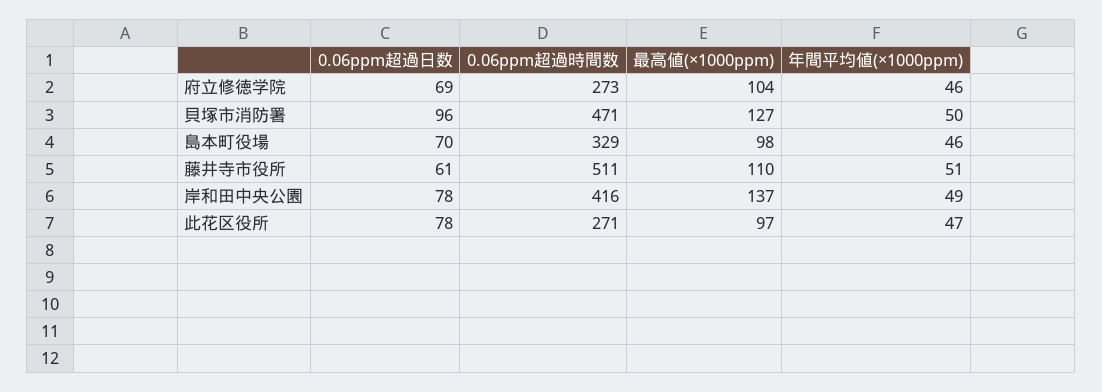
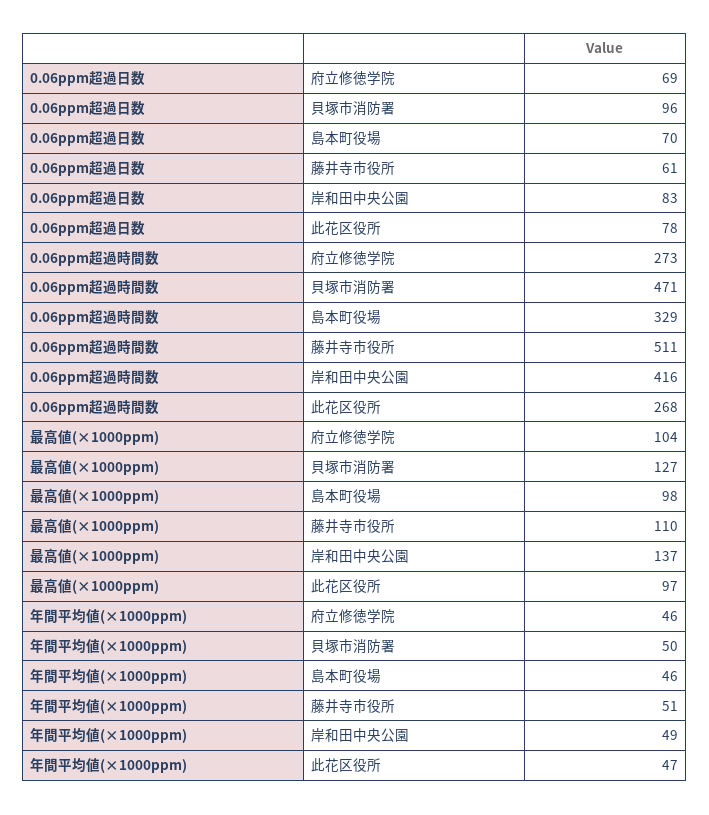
  {
    "0.06ppm超過日数": {
      "府立修徳学院": 69,
      "貝塚市消防署": 96,
      "島本町役場": 70,
      "藤井寺市役所": 61,
-     "岸和田中央公園": 78,
+     "岸和田中央公園": 83,
      "此花区役所": 78
    },
    "0.06ppm超過時間数": {
      "府立修徳学院": 273,
      "貝塚市消防署": 471,
      "島本町役場": 329,
      "藤井寺市役所": 511,
      "岸和田中央公園": 416,
-     "此花区役所": 271
+     "此花区役所": 268
    },
    "最高値(×1000ppm)": {
      "府立修徳学院": 104,
      "貝塚市消防署": 127,
      "島本町役場": 98,
      "藤井寺市役所": 110,
      "岸和田中央公園": 137,
      "此花区役所": 97
    },
    "年間平均値(×1000ppm)": {
      "府立修徳学院": 46,
      "貝塚市消防署": 50,
      "島本町役場": 46,
      "藤井寺市役所": 51,
      "岸和田中央公園": 49,
      "此花区役所": 47
    }
  }

